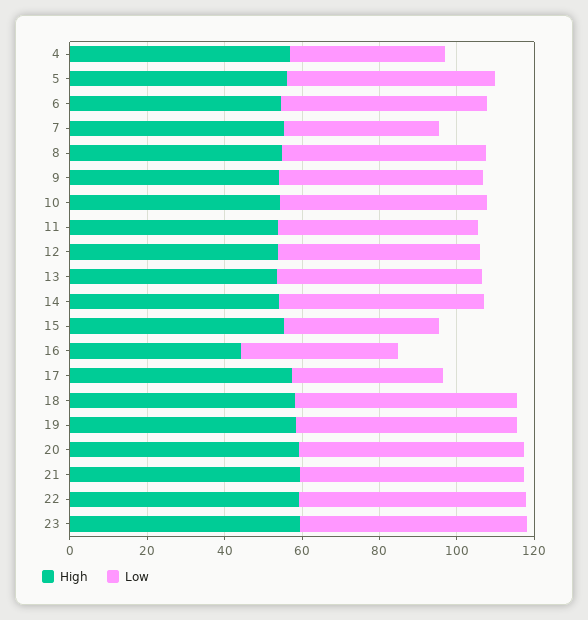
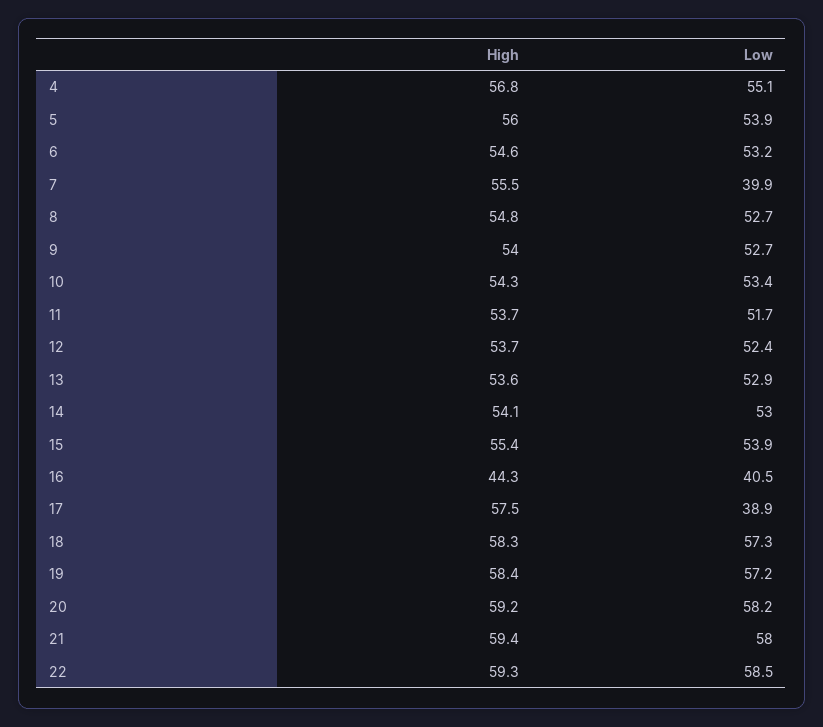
  {
    "High": {
      "4": 56.8,
      "5": 56,
      "6": 54.6,
      "7": 55.5,
      "8": 54.8,
      "9": 54,
      "10": 54.3,
      "11": 53.7,
      "12": 53.7,
      "13": 53.6,
      "14": 54.1,
      "15": 55.4,
      "16": 44.3,
      "17": 57.5,
      "18": 58.3,
      "19": 58.4,
      "20": 59.2,
      "21": 59.4,
-     "22": 59.3,
+     "22": 59.3
-     "23": 60
    },
    "Low": {
-     "4": 40,
+     "4": 55.1,
      "5": 53.9,
      "6": 53.2,
      "7": 39.9,
      "8": 52.7,
      "9": 52.7,
      "10": 53.4,
      "11": 51.7,
      "12": 52.4,
      "13": 52.9,
      "14": 53,
-     "15": 40,
+     "15": 53.9,
      "16": 40.5,
      "17": 38.9,
      "18": 57.3,
      "19": 57.2,
      "20": 58.2,
      "21": 58,
-     "22": 58.5,
+     "22": 58.5
-     "23": 60
    }
  }

